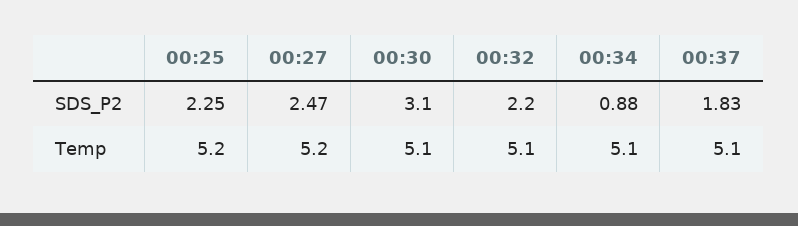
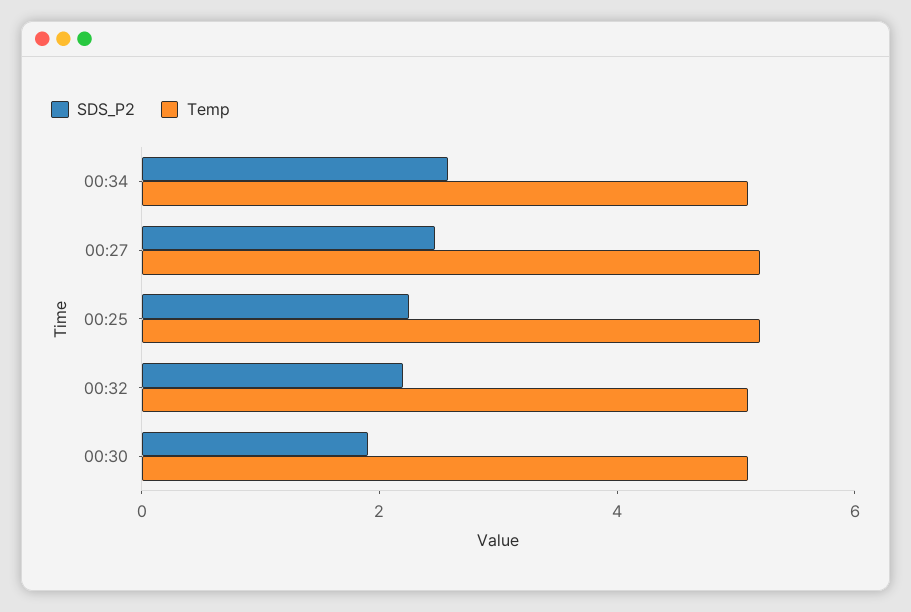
  {
    "SDS_P2": {
      "00:25": 2.25,
      "00:27": 2.47,
-     "00:30": 3.1,
+     "00:30": 2,
      "00:32": 2.2,
-     "00:34": 0.88,
+     "00:34": 2.5
-     "00:37": 1.83
    },
    "Temp": {
      "00:25": 5.2,
      "00:27": 5.2,
      "00:30": 5.1,
      "00:32": 5.1,
-     "00:34": 5.1,
+     "00:34": 5.1
-     "00:37": 5.1
    }
  }

